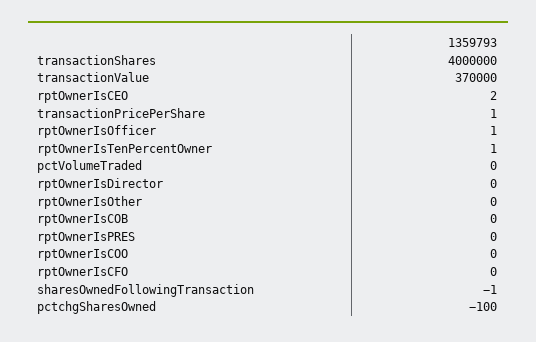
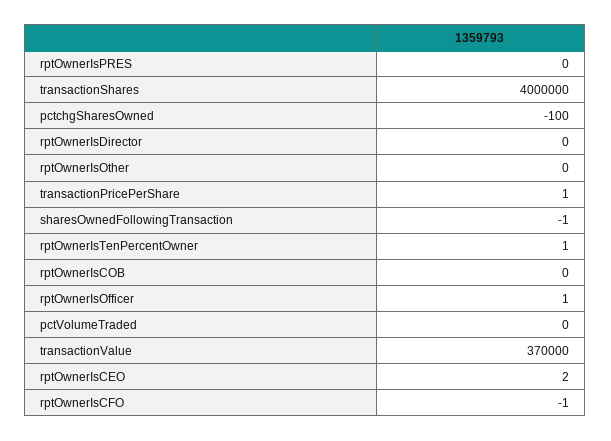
  {
    "transactionShares": 4000000,
    "transactionValue": 370000,
    "rptOwnerIsCEO": 2,
    "transactionPricePerShare": 1,
    "rptOwnerIsOfficer": 1,
    "rptOwnerIsTenPercentOwner": 1,
    "pctVolumeTraded": 0,
    "rptOwnerIsDirector": 0,
    "rptOwnerIsOther": 0,
    "rptOwnerIsCOB": 0,
    "rptOwnerIsPRES": 0,
-   "rptOwnerIsCOO": 0,
-   "rptOwnerIsCFO": 0,
+   "rptOwnerIsCFO": -1,
    "sharesOwnedFollowingTransaction": -1,
    "pctchgSharesOwned": -100
  }

